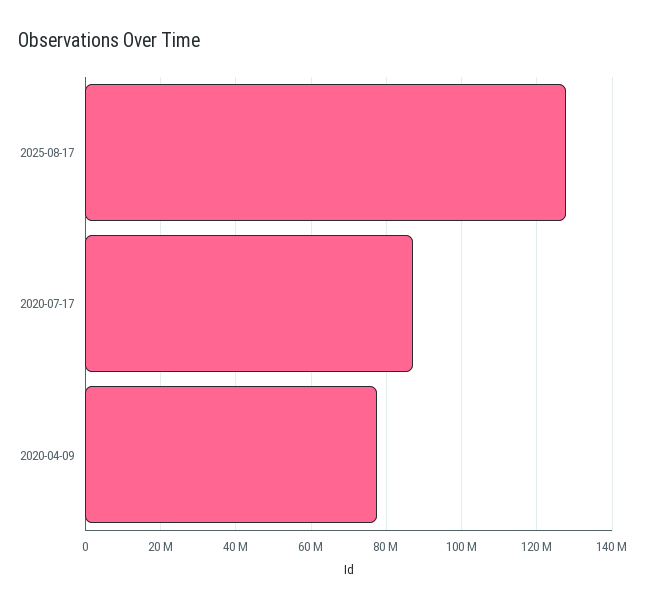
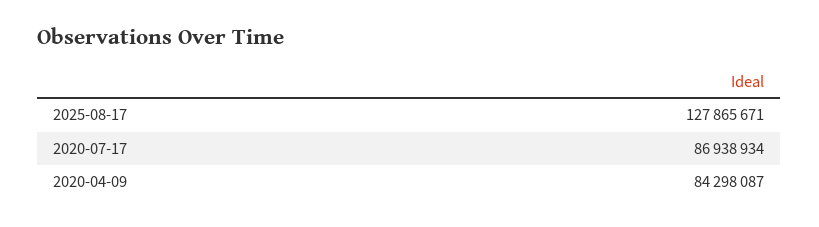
  {
    "2025-08-17": 127865671,
    "2020-07-17": 86938934,
-   "2020-04-09": 78000000
+   "2020-04-09": 84298087
  }

